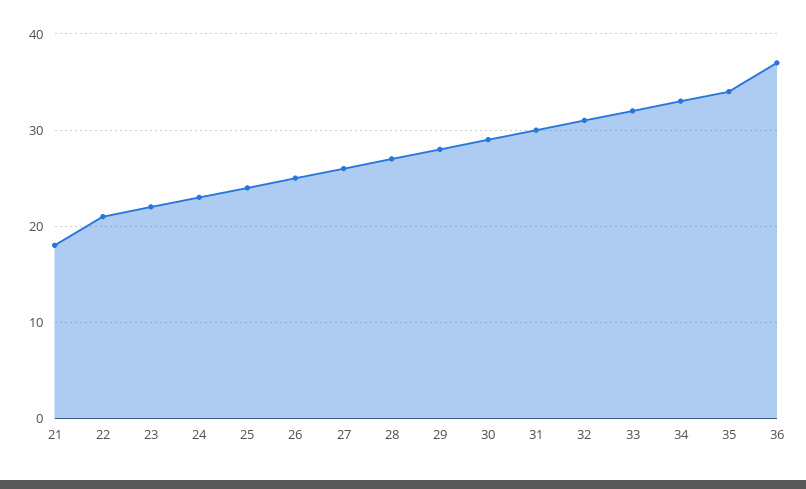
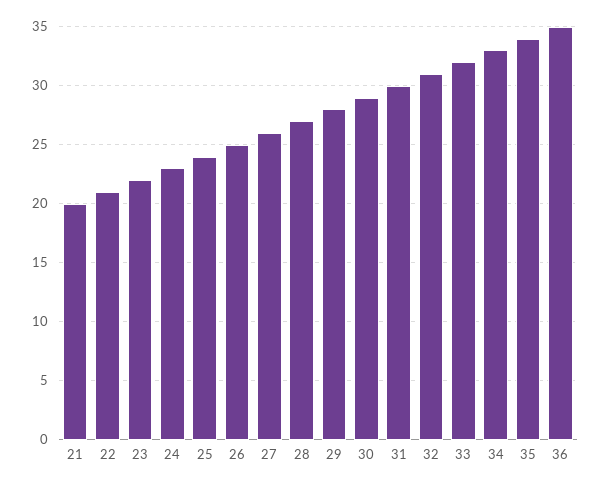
  {
-   "21": 18,
+   "21": 20,
    "22": 21,
    "23": 22,
    "24": 23,
    "25": 24,
    "26": 25,
    "27": 26,
    "28": 27,
    "29": 28,
    "30": 29,
    "31": 30,
    "32": 31,
    "33": 32,
    "34": 33,
    "35": 34,
-   "36": 37
+   "36": 35
  }

